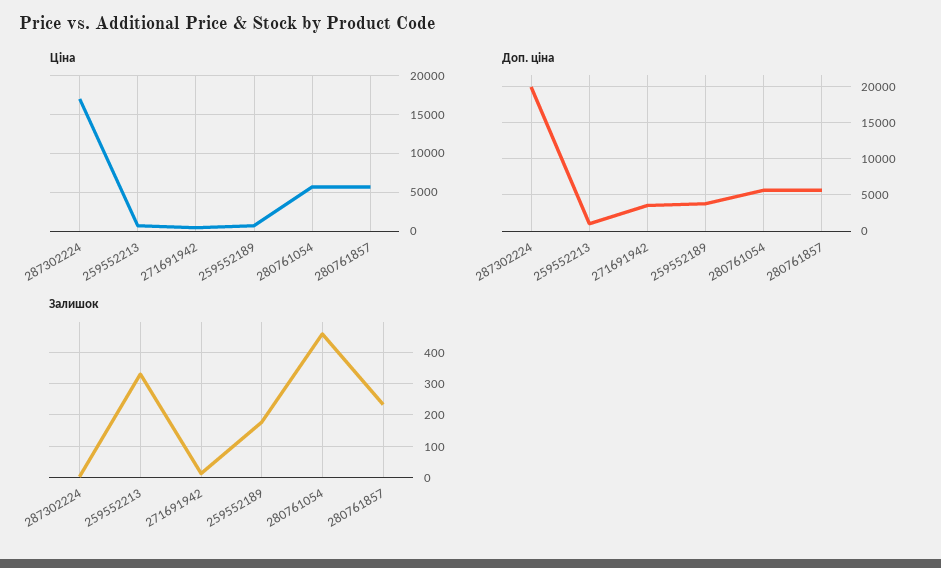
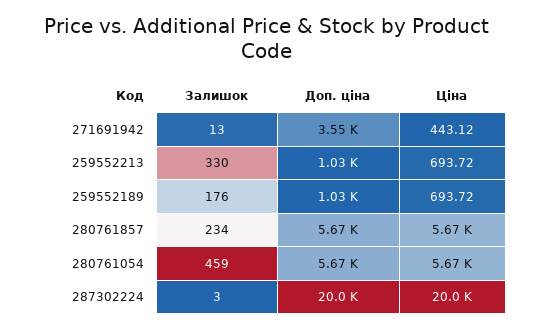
  {
    "Ціна": {
-     "287302224": 17000,
+     "287302224": 20000,
      "259552213": 693.72,
      "271691942": 443.12,
      "259552189": 693.72,
      "280761054": 5670,
      "280761857": 5670
    },
    "Доп. ціна": {
      "287302224": 20000,
      "259552213": 1030,
      "271691942": 3550,
-     "259552189": 4000,
+     "259552189": 1030,
      "280761054": 5670,
      "280761857": 5670
    },
    "Залишок": {
      "287302224": 3,
      "259552213": 330,
      "271691942": 13,
      "259552189": 176,
      "280761054": 459,
      "280761857": 234
    }
  }

